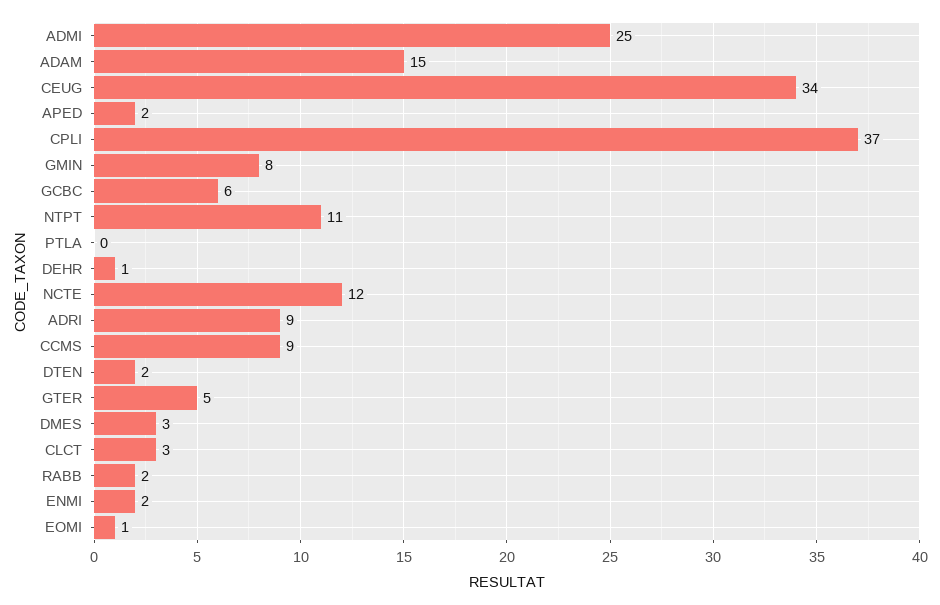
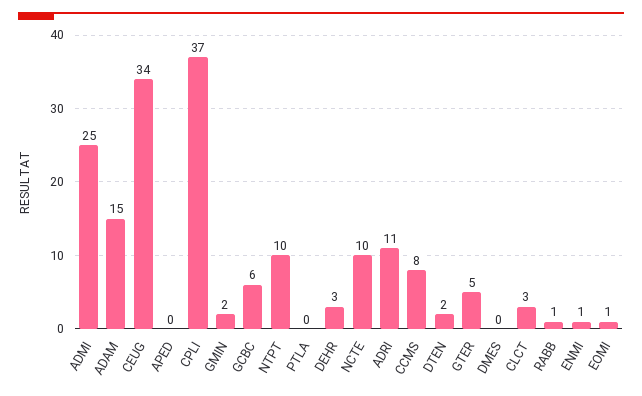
  {
    "ADMI": 25,
    "ADAM": 15,
    "CEUG": 34,
-   "APED": 2,
+   "APED": 0,
    "CPLI": 37,
-   "GMIN": 8,
+   "GMIN": 2,
    "GCBC": 6,
-   "NTPT": 11,
+   "NTPT": 10,
    "PTLA": 0,
-   "DEHR": 1,
+   "DEHR": 3,
-   "NCTE": 12,
+   "NCTE": 10,
-   "ADRI": 9,
+   "ADRI": 11,
-   "CCMS": 9,
+   "CCMS": 8,
    "DTEN": 2,
    "GTER": 5,
-   "DMES": 3,
+   "DMES": 0,
    "CLCT": 3,
-   "RABB": 2,
+   "RABB": 1,
-   "ENMI": 2,
+   "ENMI": 1,
    "EOMI": 1
  }

